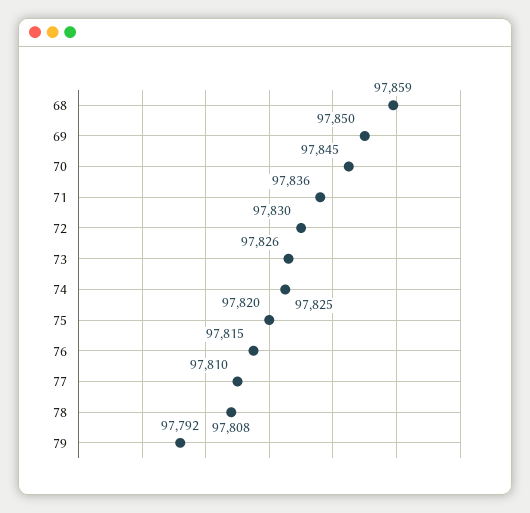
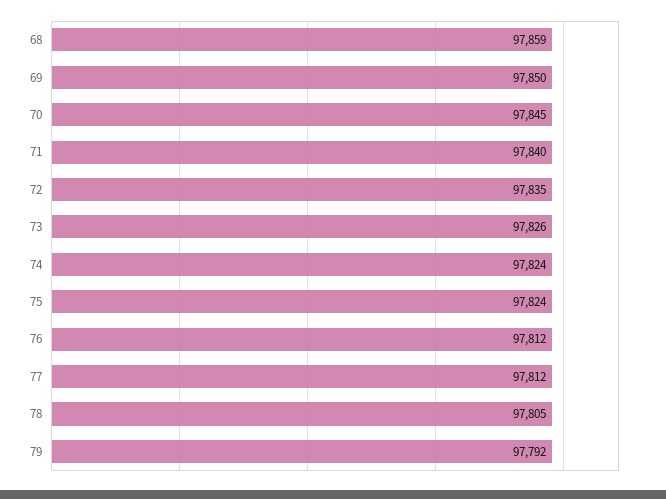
  {
    "68": 97859,
    "69": 97850,
    "70": 97845,
-   "71": 97836,
+   "71": 97840,
-   "72": 97830,
+   "72": 97835,
    "73": 97826,
-   "74": 97825,
+   "74": 97824,
-   "75": 97820,
+   "75": 97824,
-   "76": 97815,
+   "76": 97812,
-   "77": 97810,
+   "77": 97812,
-   "78": 97808,
+   "78": 97805,
    "79": 97792
  }

